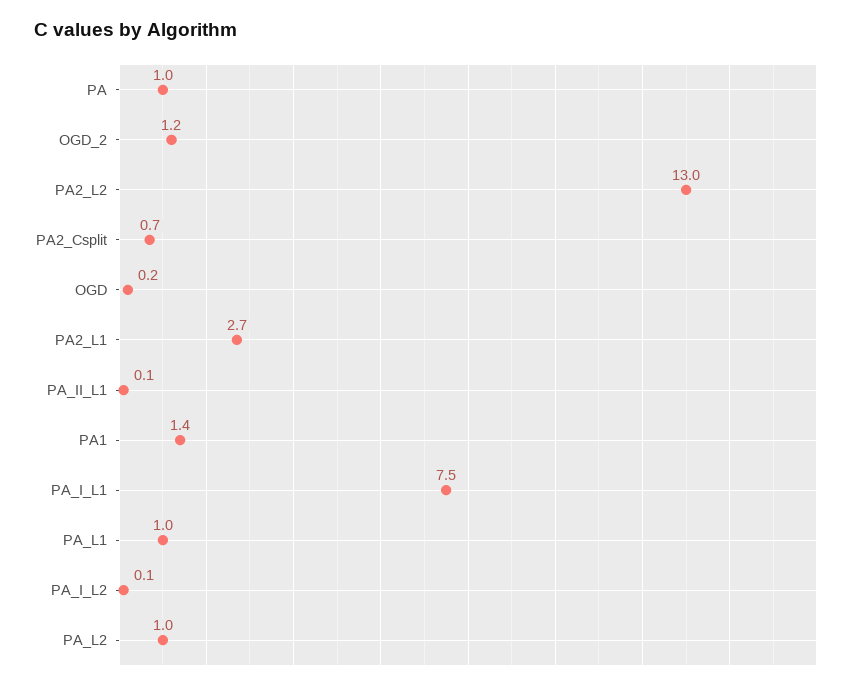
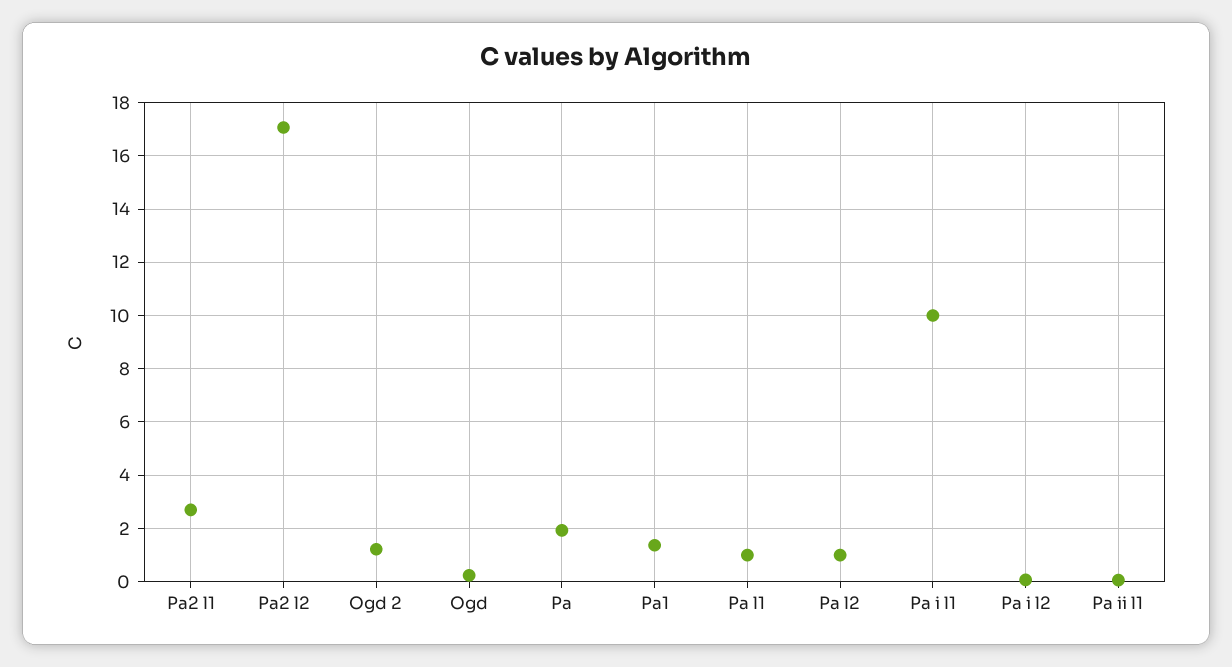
  {
-   "PA": 1,
+   "PA": 2,
    "OGD_2": 1.2,
-   "PA2_L2": 13,
+   "PA2_L2": 17,
-   "PA2_Csplit": 0.7,
    "OGD": 0.2,
    "PA2_L1": 2.7,
    "PA_II_L1": 0.1,
    "PA1": 1.4,
-   "PA_I_L1": 7.5,
+   "PA_I_L1": 10,
    "PA_L1": 1,
    "PA_I_L2": 0.1,
    "PA_L2": 1
  }

